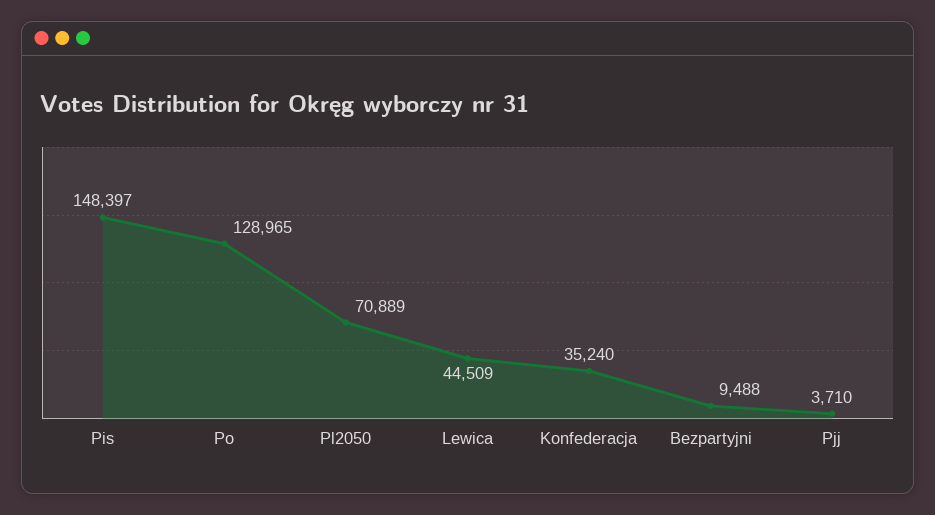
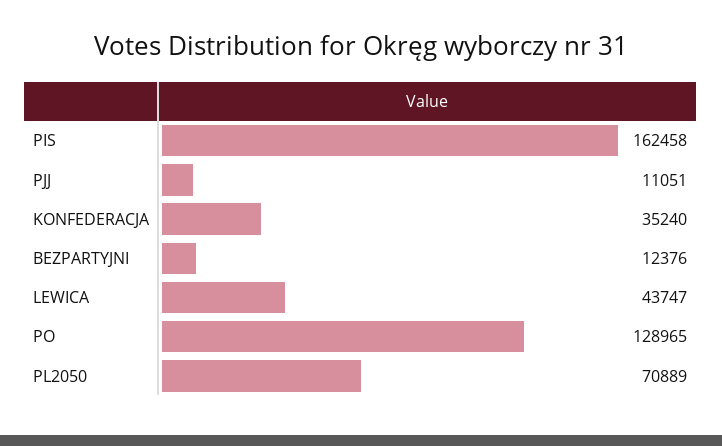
  {
-   "Pis": 148397,
+   "Pis": 162458,
    "Po": 128965,
    "Pl2050": 70889,
-   "Lewica": 44509,
+   "Lewica": 43747,
    "Konfederacja": 35240,
-   "Bezpartyjni": 9488,
+   "Bezpartyjni": 12376,
-   "Pjj": 3710
+   "Pjj": 11051
  }

